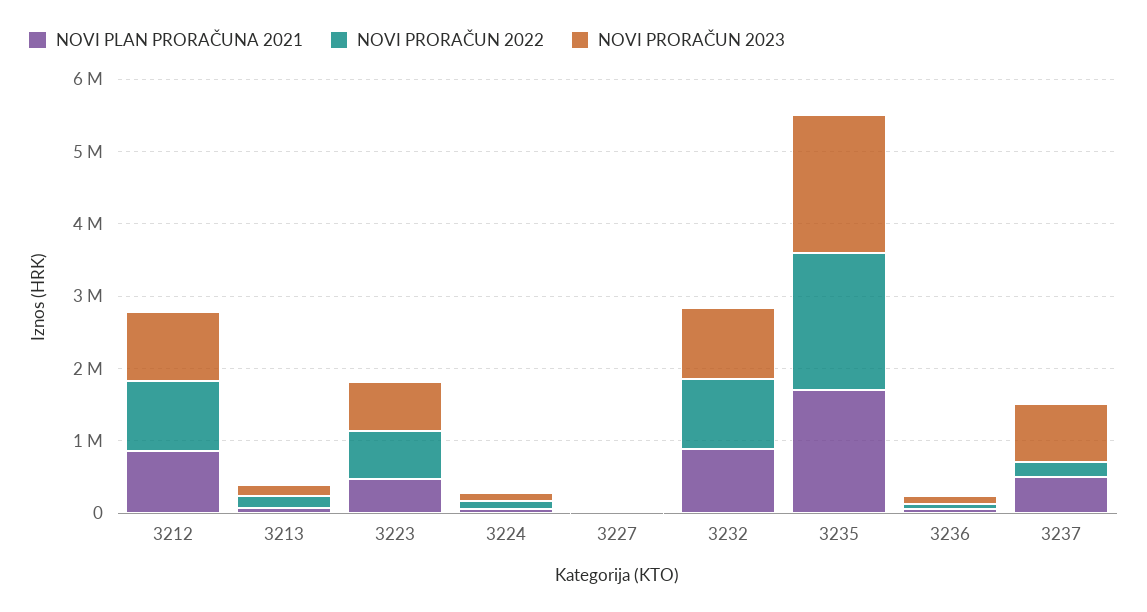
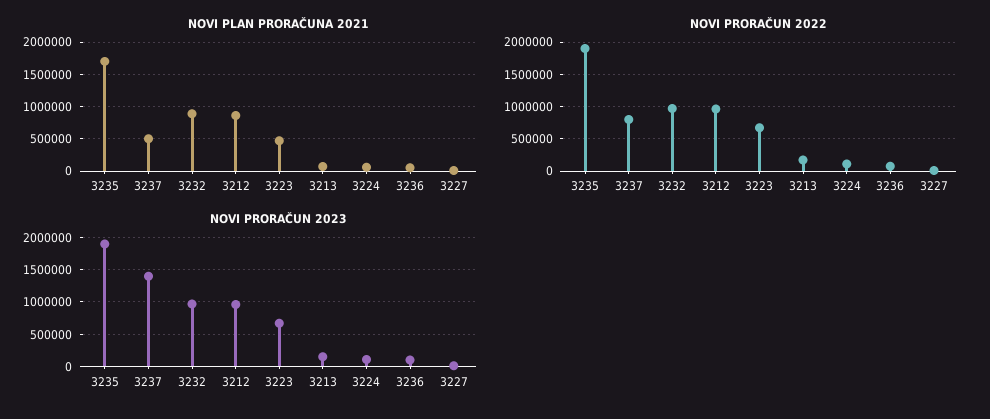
  {
    "NOVI PLAN PRORAČUNA 2021": {
      "3212": 900000,
      "3213": 100000,
      "3223": 500000,
      "3224": 100000,
      "3227": 0,
      "3232": 900000,
      "3235": 1700000,
      "3236": 100000,
      "3237": 500000
    },
    "NOVI PRORAČUN 2022": {
      "3212": 1000000,
      "3213": 200000,
      "3223": 700000,
      "3224": 100000,
      "3227": 0,
      "3232": 1000000,
      "3235": 1900000,
      "3236": 100000,
-     "3237": 200000
+     "3237": 800000
    },
    "NOVI PRORAČUN 2023": {
      "3212": 1000000,
      "3213": 200000,
      "3223": 700000,
      "3224": 100000,
      "3227": 0,
      "3232": 1000000,
      "3235": 1900000,
      "3236": 100000,
-     "3237": 800000
+     "3237": 1400000
    }
  }

